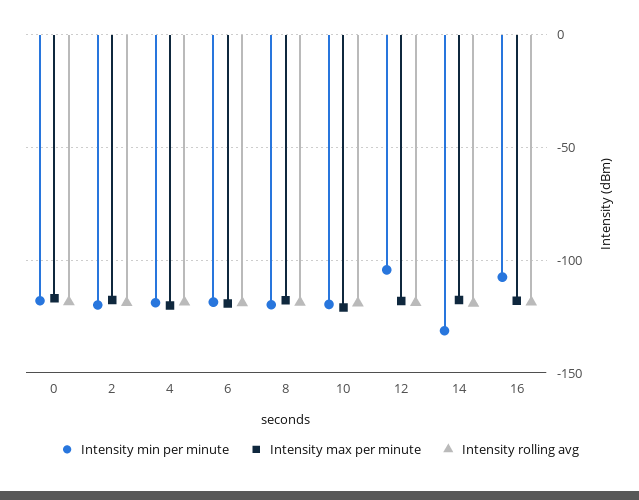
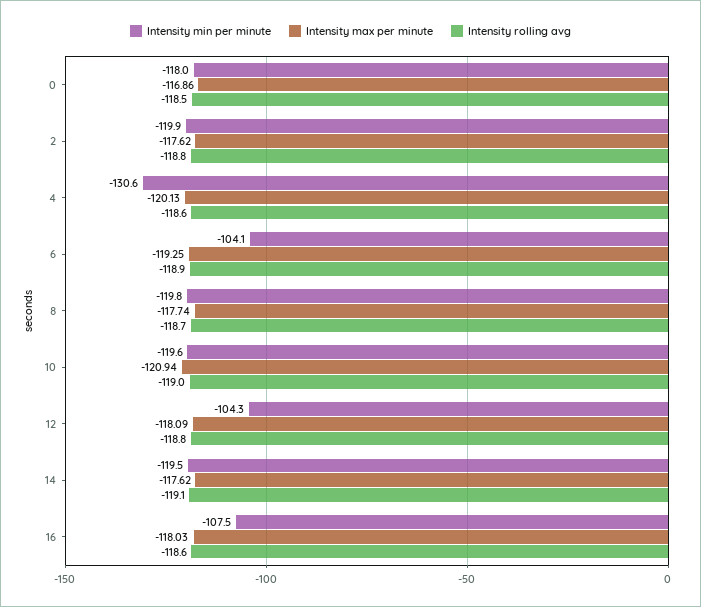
  {
    "Intensity min per minute": {
      "0": -118,
      "2": -119.9,
-     "4": -120,
+     "4": -130.6,
-     "6": -120,
+     "6": -104.1,
      "8": -119.8,
      "10": -119.6,
      "12": -104.3,
-     "14": -130,
+     "14": -119.5,
      "16": -107.5
    },
    "Intensity max per minute": {
      "0": -116.86,
      "2": -117.62,
      "4": -120.13,
      "6": -119.25,
      "8": -117.74,
      "10": -120.94,
      "12": -118.09,
      "14": -117.62,
      "16": -118.03
    },
    "Intensity rolling avg": {
      "0": -118.5,
      "2": -118.8,
      "4": -118.6,
      "6": -118.9,
      "8": -118.7,
      "10": -119,
      "12": -118.8,
      "14": -119.1,
      "16": -118.6
    }
  }

